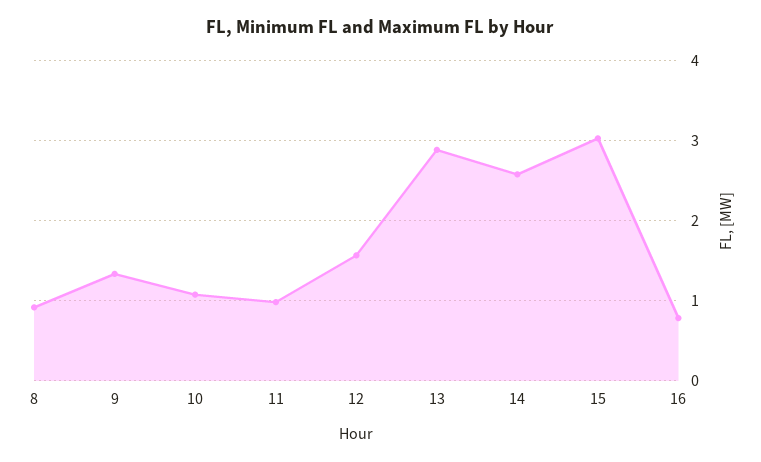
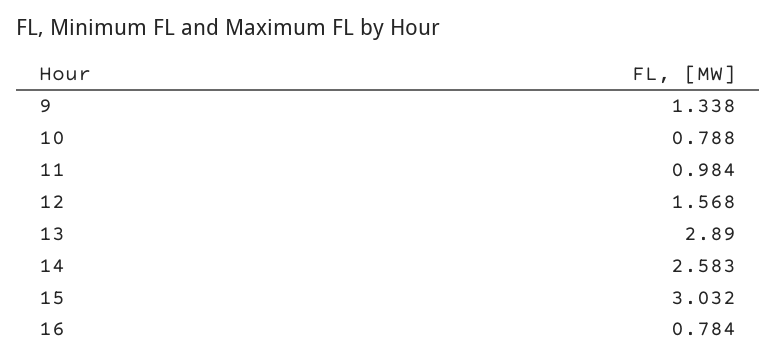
  {
-   "8": 0.9,
    "9": 1.338,
-   "10": 1.1,
+   "10": 0.788,
    "11": 0.984,
    "12": 1.568,
    "13": 2.89,
    "14": 2.583,
    "15": 3.032,
    "16": 0.784
  }

